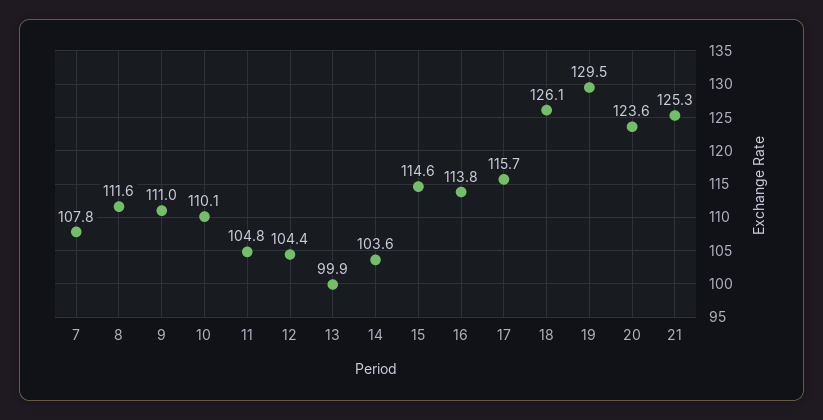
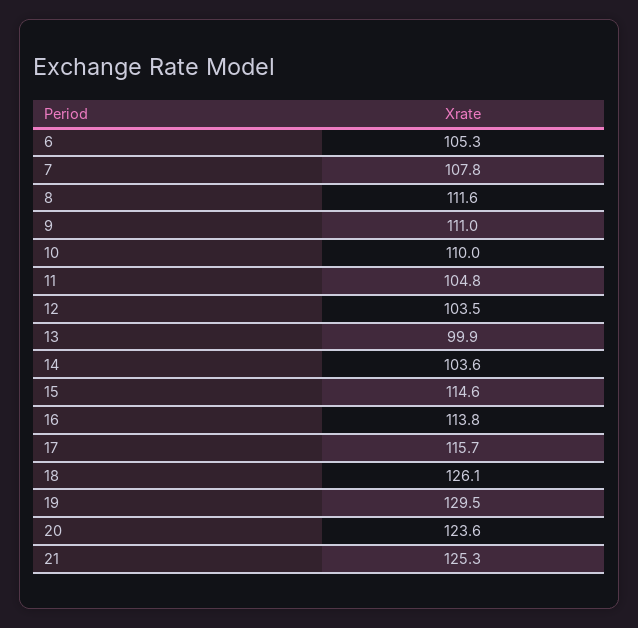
  {
    "7": 107.8,
    "8": 111.6,
    "9": 111,
-   "10": 110.1,
+   "10": 110,
    "11": 104.8,
-   "12": 104.4,
+   "12": 103.5,
    "13": 99.9,
    "14": 103.6,
    "15": 114.6,
    "16": 113.8,
    "17": 115.7,
    "18": 126.1,
    "19": 129.5,
    "20": 123.6,
-   "21": 125.3
+   "21": 125.3,
+   "6": 105.3
  }

